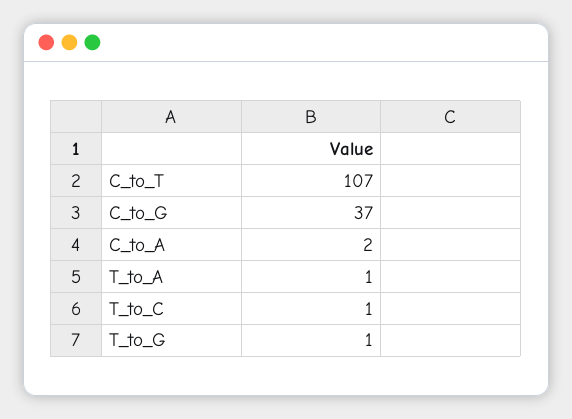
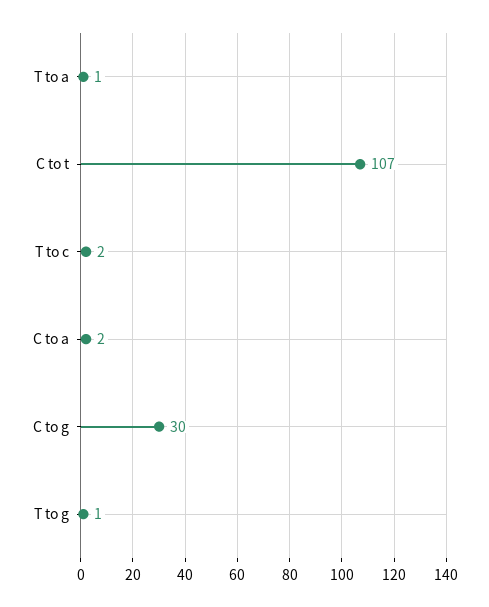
  {
    "C_to_T": 107,
-   "C_to_G": 37,
+   "C_to_G": 30,
    "C_to_A": 2,
    "T_to_A": 1,
-   "T_to_C": 1,
+   "T_to_C": 2,
    "T_to_G": 1
  }

